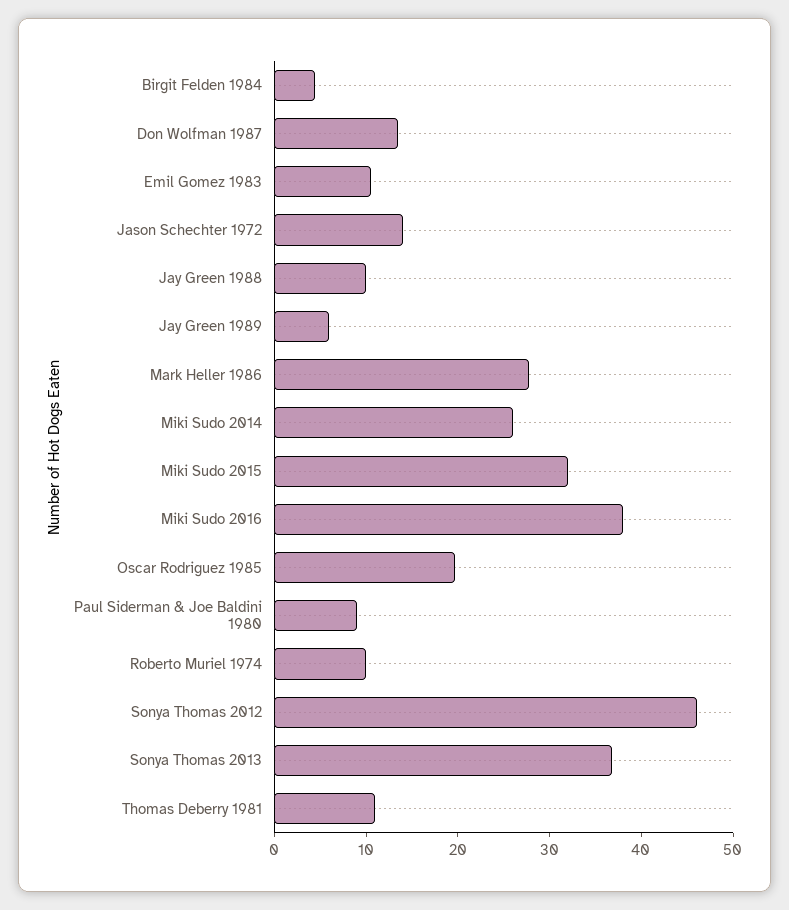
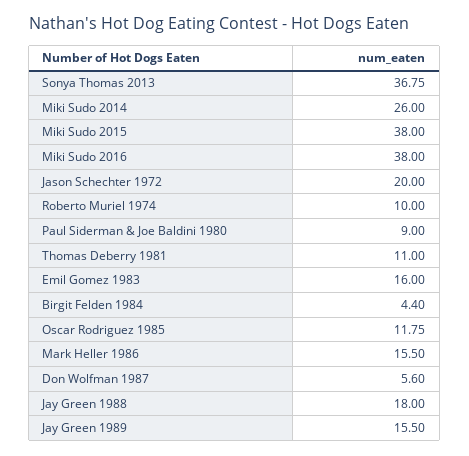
  {
    "Birgit Felden 1984": 4.4,
-   "Don Wolfman 1987": 14,
+   "Don Wolfman 1987": 5.6,
-   "Emil Gomez 1983": 10,
+   "Emil Gomez 1983": 16,
-   "Jason Schechter 1972": 14,
+   "Jason Schechter 1972": 20,
-   "Jay Green 1988": 10,
+   "Jay Green 1988": 18,
-   "Jay Green 1989": 6,
+   "Jay Green 1989": 15.5,
-   "Mark Heller 1986": 28,
+   "Mark Heller 1986": 15.5,
    "Miki Sudo 2014": 26,
-   "Miki Sudo 2015": 32,
+   "Miki Sudo 2015": 38,
    "Miki Sudo 2016": 38,
-   "Oscar Rodriguez 1985": 20,
+   "Oscar Rodriguez 1985": 11.75,
    "Paul Siderman & Joe Baldini 1980": 9,
    "Roberto Muriel 1974": 10,
-   "Sonya Thomas 2012": 46,
    "Sonya Thomas 2013": 36.75,
    "Thomas Deberry 1981": 11
  }

